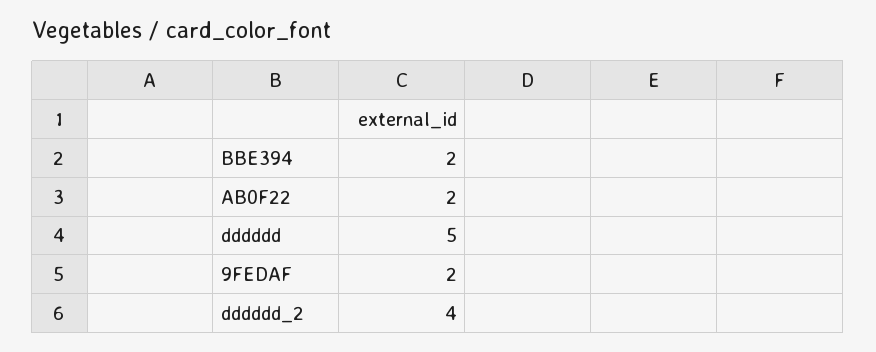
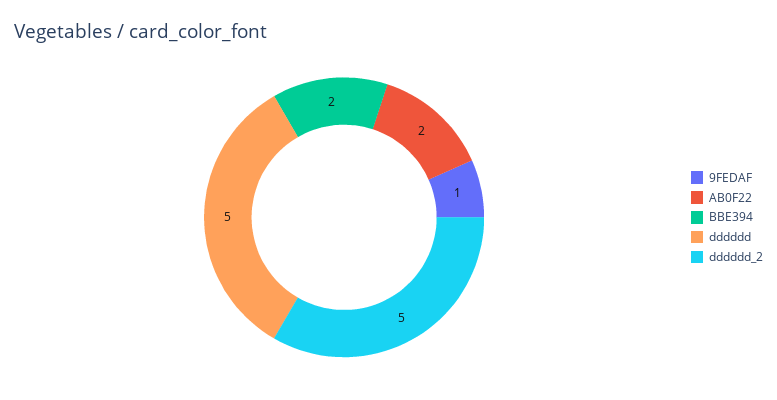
  {
    "BBE394": 2,
    "AB0F22": 2,
    "dddddd": 5,
-   "9FEDAF": 2,
+   "9FEDAF": 1,
-   "dddddd_2": 4
+   "dddddd_2": 5
  }

